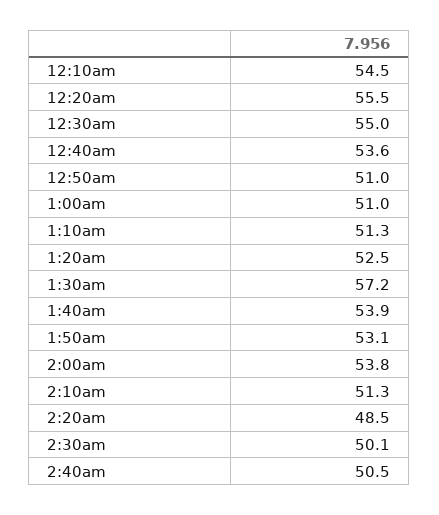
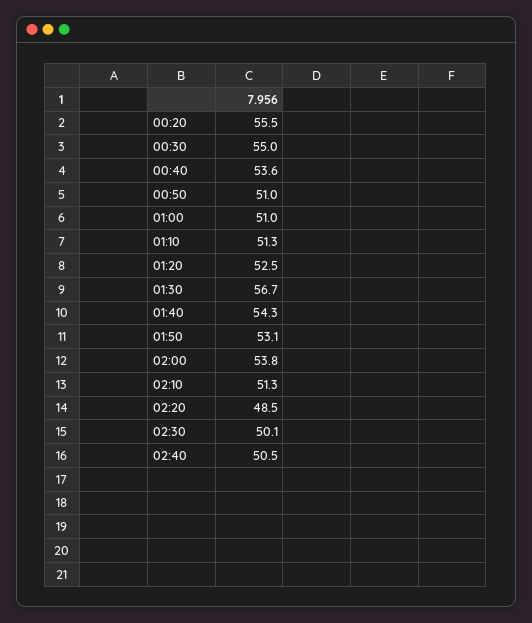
  {
-   "12:10am": 54.5,
    "12:20am": 55.5,
    "12:30am": 55,
    "12:40am": 53.6,
    "12:50am": 51,
    "1:00am": 51,
    "1:10am": 51.3,
    "1:20am": 52.5,
-   "1:30am": 57.2,
+   "1:30am": 56.7,
-   "1:40am": 53.9,
+   "1:40am": 54.3,
    "1:50am": 53.1,
    "2:00am": 53.8,
    "2:10am": 51.3,
    "2:20am": 48.5,
    "2:30am": 50.1,
    "2:40am": 50.5
  }

